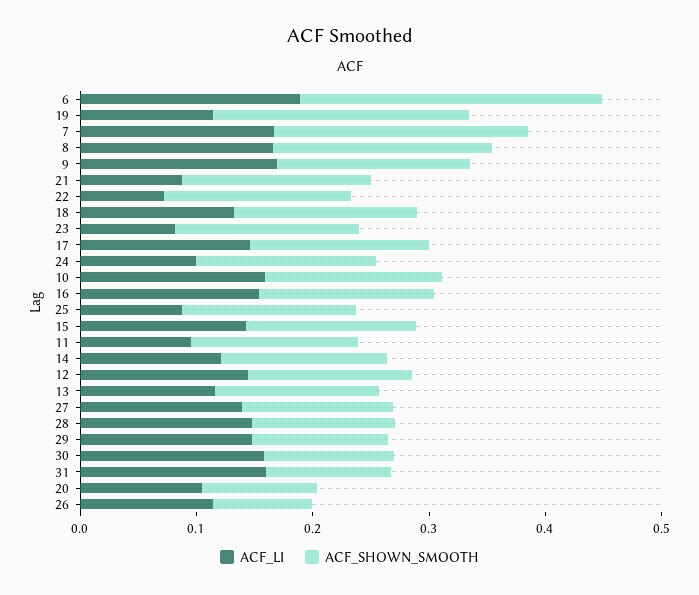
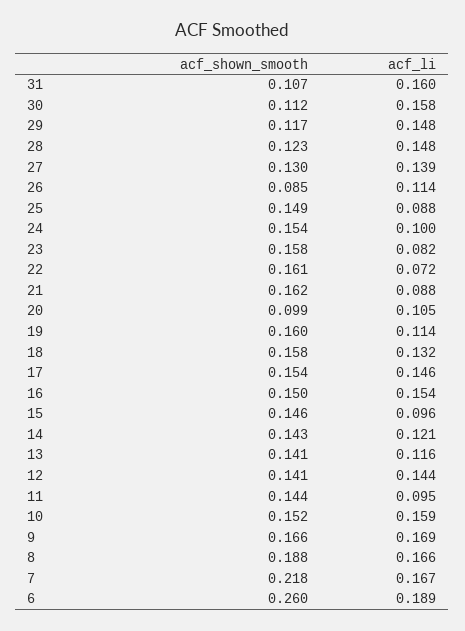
  {
    "ACF_LI": {
      "6": 0.189,
      "19": 0.114,
      "7": 0.167,
      "8": 0.166,
      "9": 0.169,
      "21": 0.088,
      "22": 0.072,
      "18": 0.132,
      "23": 0.082,
      "17": 0.146,
      "24": 0.1,
      "10": 0.159,
      "16": 0.154,
      "25": 0.088,
-     "15": 0.14,
+     "15": 0.096,
      "11": 0.095,
      "14": 0.121,
      "12": 0.144,
      "13": 0.116,
      "27": 0.139,
      "28": 0.148,
      "29": 0.148,
      "30": 0.158,
      "31": 0.16,
      "20": 0.105,
      "26": 0.114
    },
    "ACF_SHOWN_SMOOTH": {
      "6": 0.26,
-     "19": 0.22,
+     "19": 0.16,
      "7": 0.218,
      "8": 0.188,
      "9": 0.166,
      "21": 0.162,
      "22": 0.161,
      "18": 0.158,
      "23": 0.158,
      "17": 0.154,
      "24": 0.154,
      "10": 0.152,
      "16": 0.15,
      "25": 0.149,
      "15": 0.146,
      "11": 0.144,
      "14": 0.143,
      "12": 0.141,
      "13": 0.141,
      "27": 0.13,
      "28": 0.123,
      "29": 0.117,
      "30": 0.112,
      "31": 0.107,
      "20": 0.099,
      "26": 0.085
    }
  }

